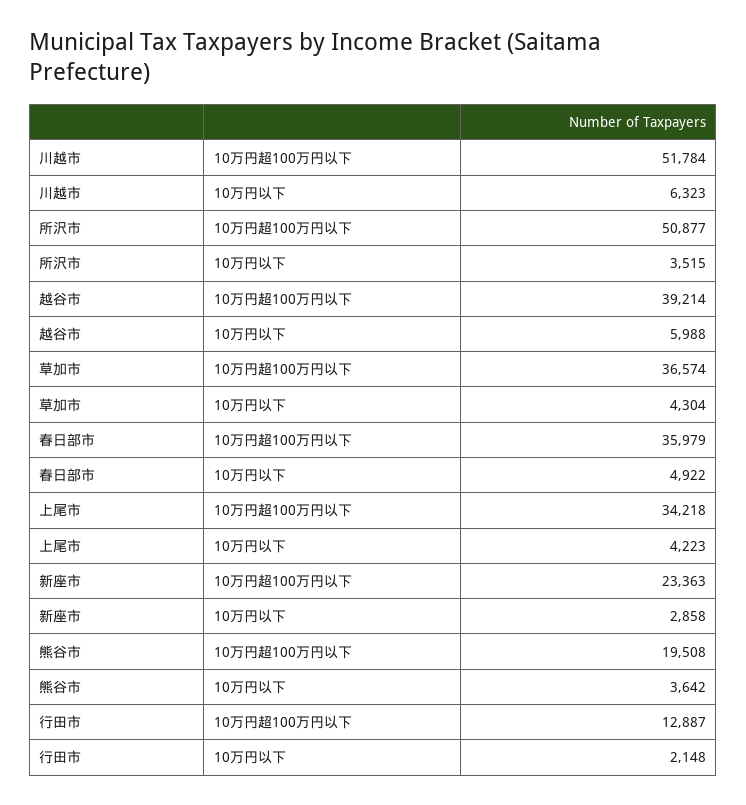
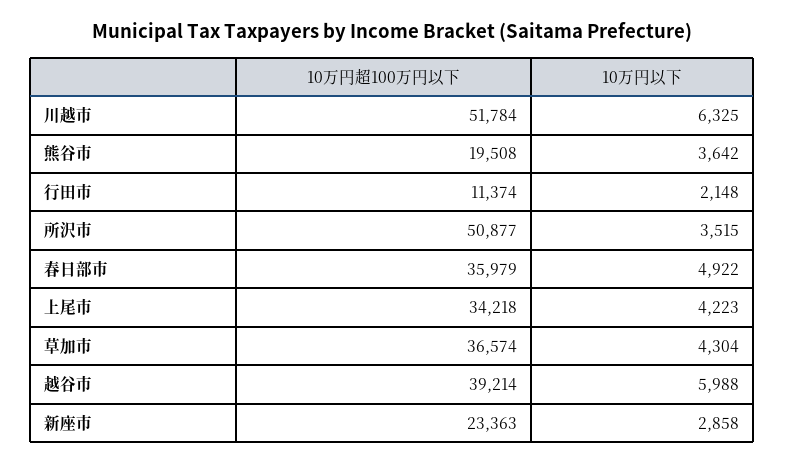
  {
    "川越市": {
      "10万円超100万円以下": 51784,
-     "10万円以下": 6323
+     "10万円以下": 6325
    },
    "所沢市": {
      "10万円超100万円以下": 50877,
      "10万円以下": 3515
    },
    "越谷市": {
      "10万円超100万円以下": 39214,
      "10万円以下": 5988
    },
    "草加市": {
      "10万円超100万円以下": 36574,
      "10万円以下": 4304
    },
    "春日部市": {
      "10万円超100万円以下": 35979,
      "10万円以下": 4922
    },
    "上尾市": {
      "10万円超100万円以下": 34218,
      "10万円以下": 4223
    },
    "新座市": {
      "10万円超100万円以下": 23363,
      "10万円以下": 2858
    },
    "熊谷市": {
      "10万円超100万円以下": 19508,
      "10万円以下": 3642
    },
    "行田市": {
-     "10万円超100万円以下": 12887,
+     "10万円超100万円以下": 11374,
      "10万円以下": 2148
    }
  }

